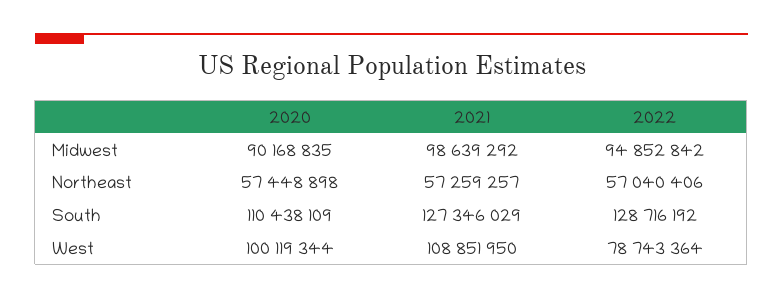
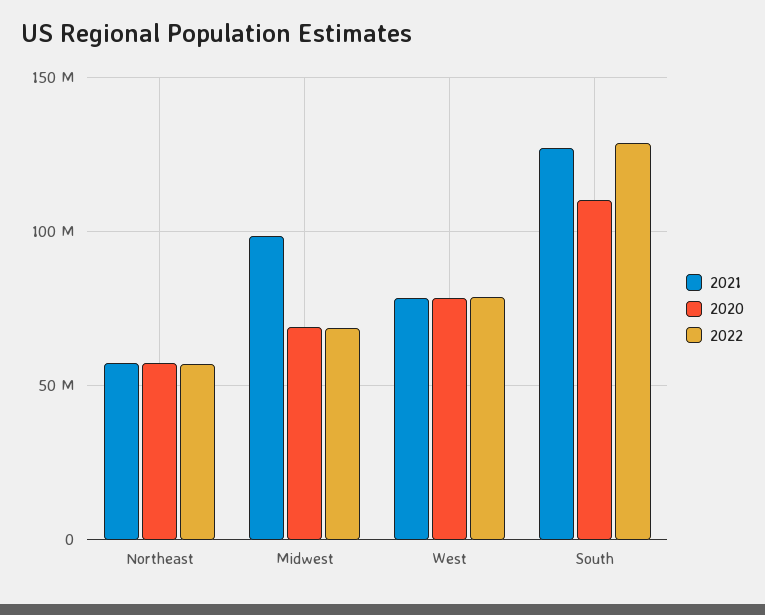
  {
    "2020": {
-     "Midwest": 90168835,
+     "Midwest": 70000000,
      "Northeast": 57448898,
      "South": 110438109,
-     "West": 100119344
+     "West": 80000000
    },
    "2021": {
      "Midwest": 98639292,
      "Northeast": 57259257,
      "South": 127346029,
-     "West": 108851950
+     "West": 80000000
    },
    "2022": {
-     "Midwest": 94852842,
+     "Midwest": 70000000,
      "Northeast": 57040406,
      "South": 128716192,
      "West": 78743364
    }
  }

